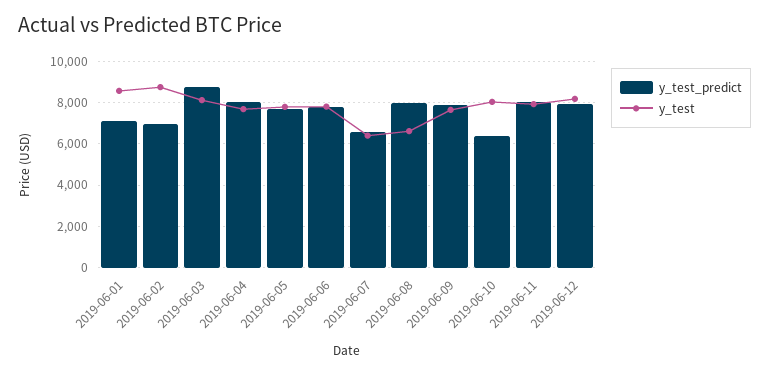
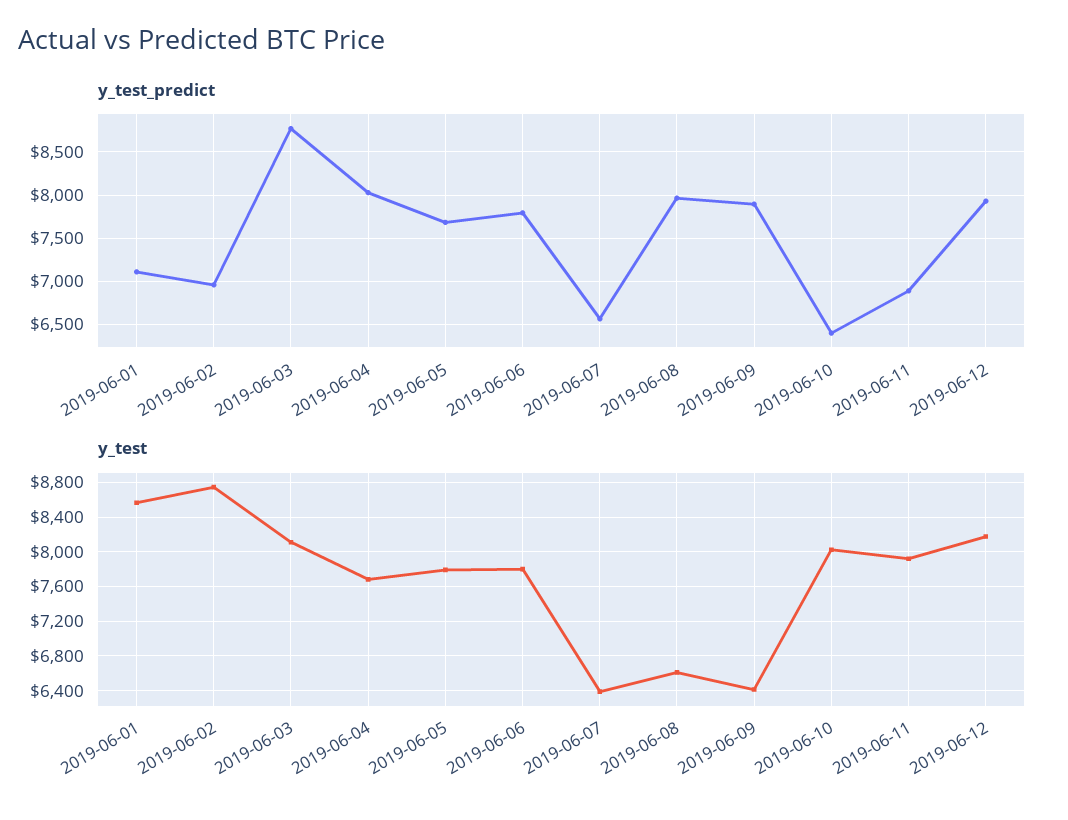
  {
    "y_test_predict": {
      "2019-06-01": 7100,
      "2019-06-02": 7000,
      "2019-06-03": 8800,
      "2019-06-04": 8000,
      "2019-06-05": 7700,
      "2019-06-06": 7800,
      "2019-06-07": 6600,
      "2019-06-08": 8000,
      "2019-06-09": 7900,
      "2019-06-10": 6400,
-     "2019-06-11": 8000,
+     "2019-06-11": 6900,
      "2019-06-12": 7900
    },
    "y_test": {
      "2019-06-01": 8600,
      "2019-06-02": 8700,
      "2019-06-03": 8100,
      "2019-06-04": 7700,
      "2019-06-05": 7800,
      "2019-06-06": 7800,
      "2019-06-07": 6400,
      "2019-06-08": 6600,
-     "2019-06-09": 7500,
+     "2019-06-09": 6400,
      "2019-06-10": 8000,
      "2019-06-11": 7900,
      "2019-06-12": 8200
    }
  }

